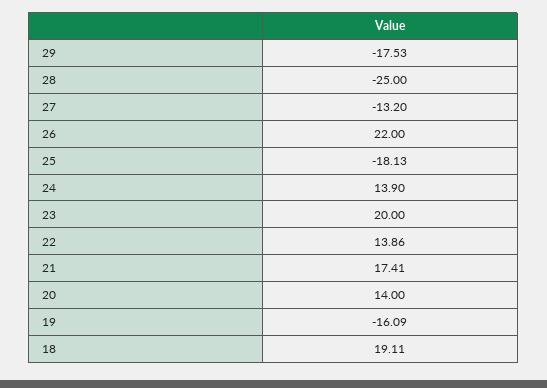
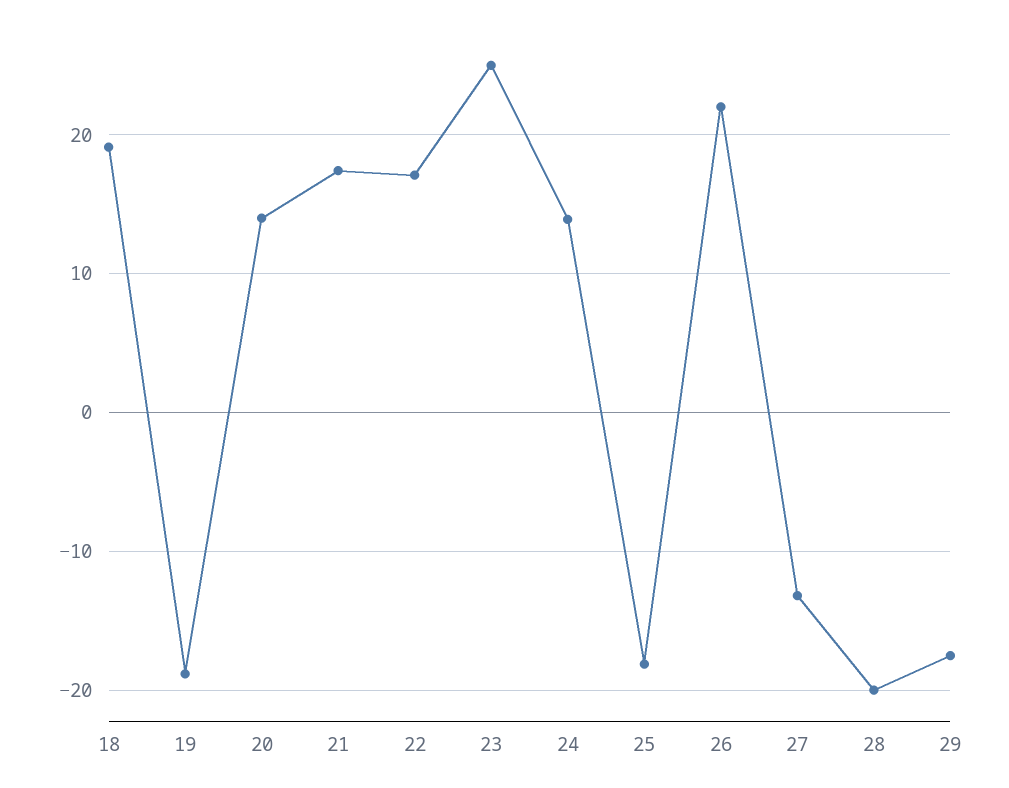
  {
    "29": -17.53,
-   "28": -25,
+   "28": -20,
    "27": -13.2,
    "26": 22,
    "25": -18.13,
    "24": 13.9,
-   "23": 20,
+   "23": 25,
-   "22": 13.86,
+   "22": 17,
    "21": 17.41,
    "20": 14,
-   "19": -16.09,
+   "19": -19,
    "18": 19.11
  }

